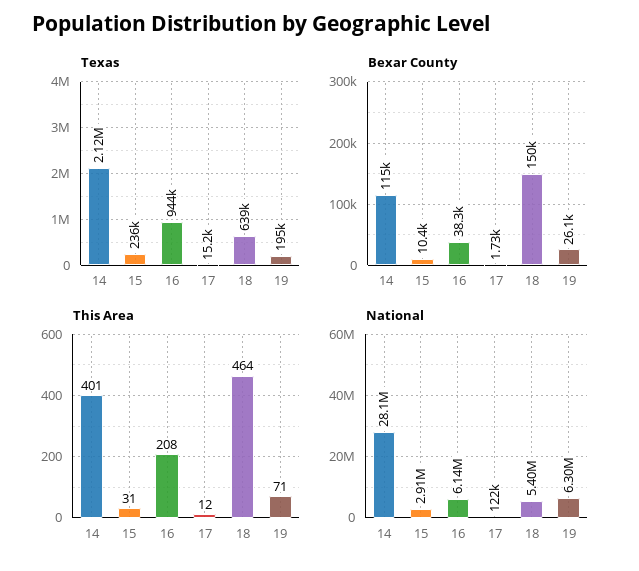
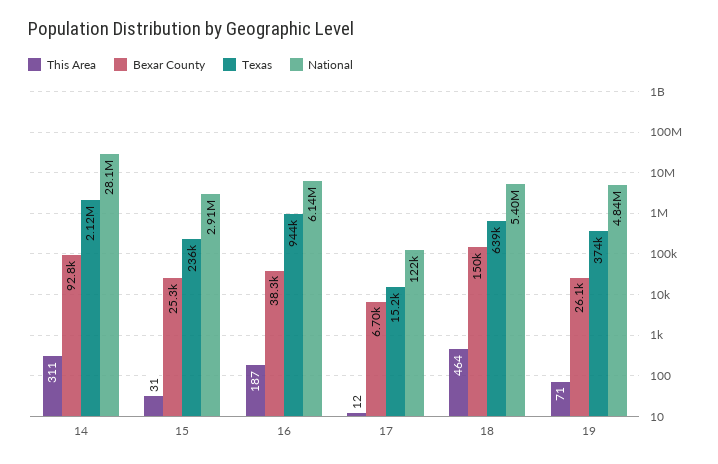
  {
    "Texas": {
      "14": 2120000,
      "15": 236000,
      "16": 944000,
      "17": 15200,
      "18": 639000,
-     "19": 195000
+     "19": 374000
    },
    "Bexar County": {
-     "14": 115000,
+     "14": 92800,
-     "15": 10400,
+     "15": 25300,
      "16": 38300,
-     "17": 1730,
+     "17": 6700,
      "18": 150000,
      "19": 26100
    },
    "This Area": {
-     "14": 401,
+     "14": 311,
      "15": 31,
-     "16": 208,
+     "16": 187,
      "17": 12,
      "18": 464,
      "19": 71
    },
    "National": {
      "14": 28100000,
      "15": 2910000,
      "16": 6140000,
      "17": 122000,
      "18": 5400000,
-     "19": 6300000
+     "19": 4840000
    }
  }

